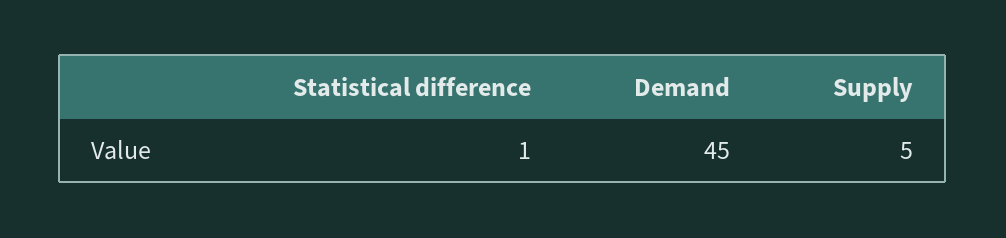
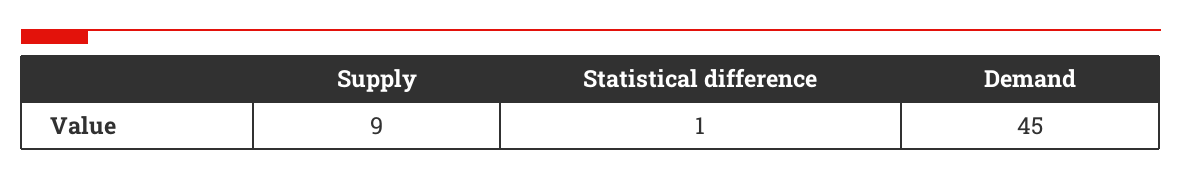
  {
    "Statistical difference": 1,
    "Demand": 45,
-   "Supply": 5
+   "Supply": 9
  }

